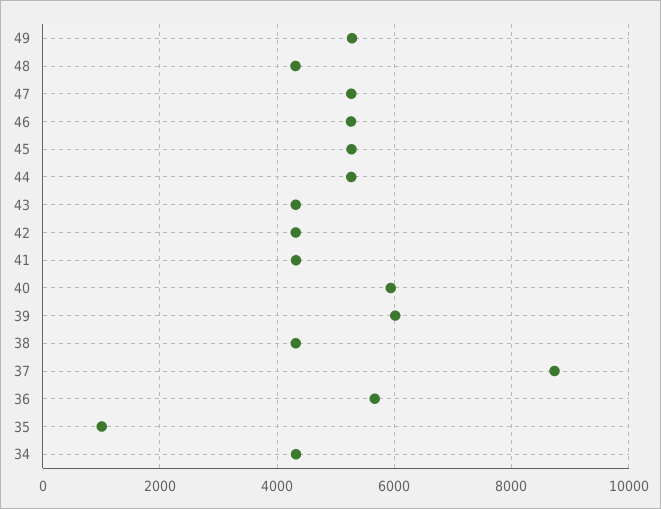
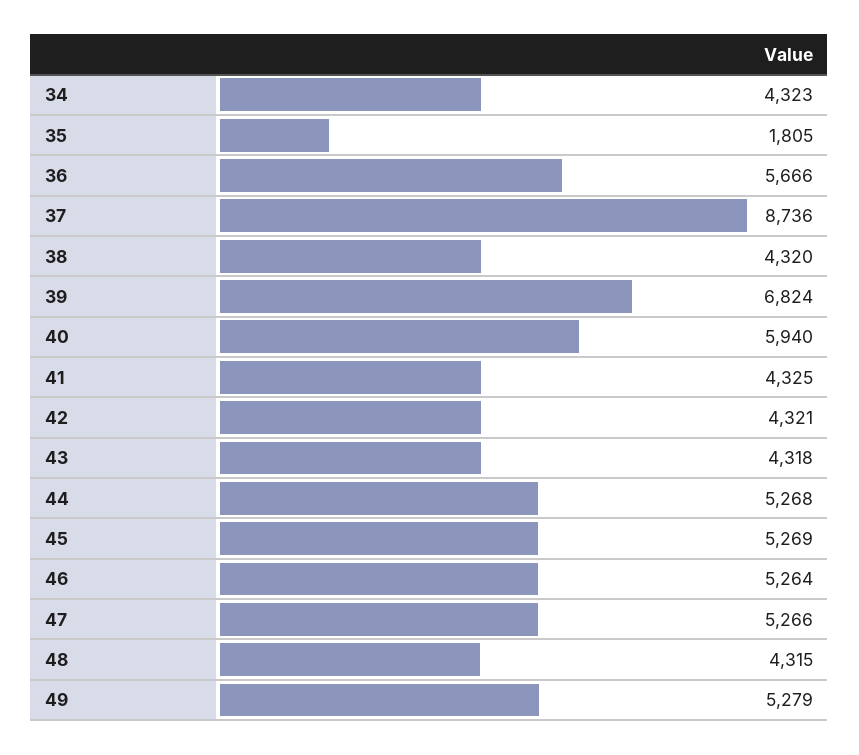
  {
    "49": 5279,
    "48": 4315,
    "47": 5266,
    "46": 5264,
    "45": 5269,
    "44": 5268,
    "43": 4318,
    "42": 4321,
    "41": 4325,
    "40": 5940,
-   "39": 6000,
+   "39": 6824,
    "38": 4320,
    "37": 8736,
    "36": 5666,
-   "35": 1000,
+   "35": 1805,
    "34": 4323
  }

